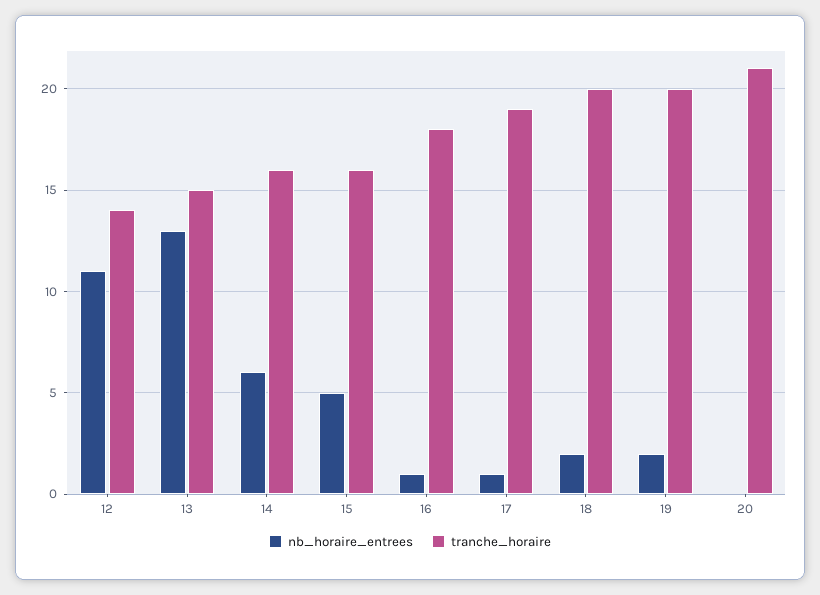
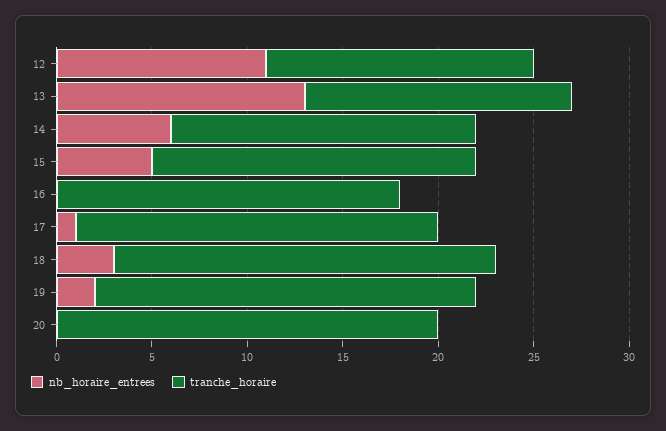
  {
    "nb_horaire_entrees": {
      "12": 11,
      "13": 13,
      "14": 6,
      "15": 5,
-     "16": 1,
+     "16": 0,
      "17": 1,
-     "18": 2,
+     "18": 3,
      "19": 2,
      "20": 0
    },
    "tranche_horaire": {
      "12": 14,
-     "13": 15,
+     "13": 14,
      "14": 16,
-     "15": 16,
+     "15": 17,
      "16": 18,
      "17": 19,
      "18": 20,
      "19": 20,
-     "20": 21
+     "20": 20
    }
  }

